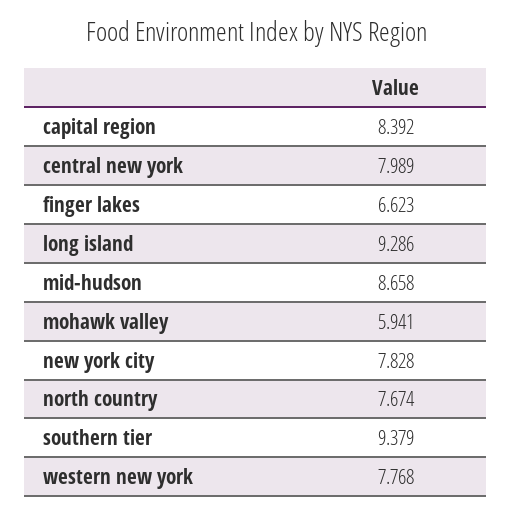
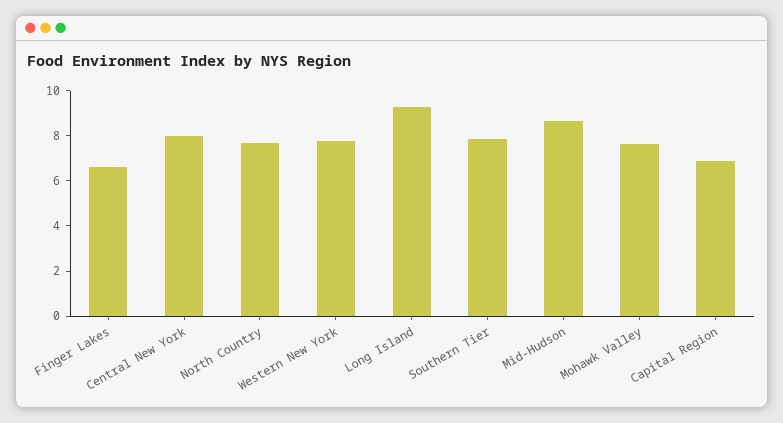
  {
-   "capital region": 8.392,
+   "capital region": 7,
    "central new york": 7.989,
    "finger lakes": 6.623,
    "long island": 9.286,
    "mid-hudson": 8.658,
-   "mohawk valley": 5.941,
+   "mohawk valley": 7.5,
-   "new york city": 7.828,
    "north country": 7.674,
-   "southern tier": 9.379,
+   "southern tier": 8,
    "western new york": 7.768
  }

